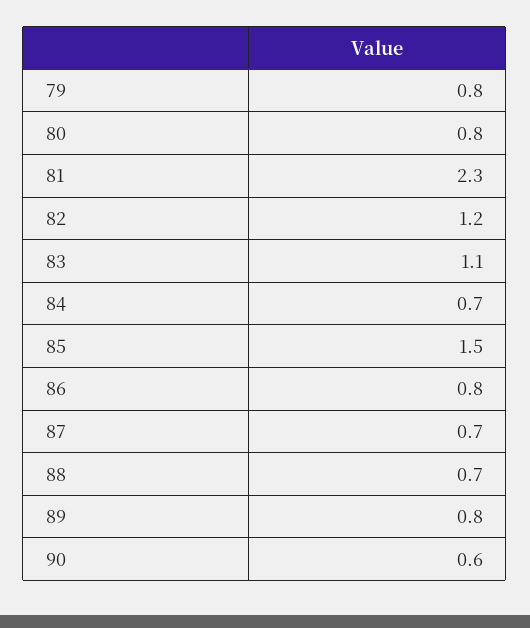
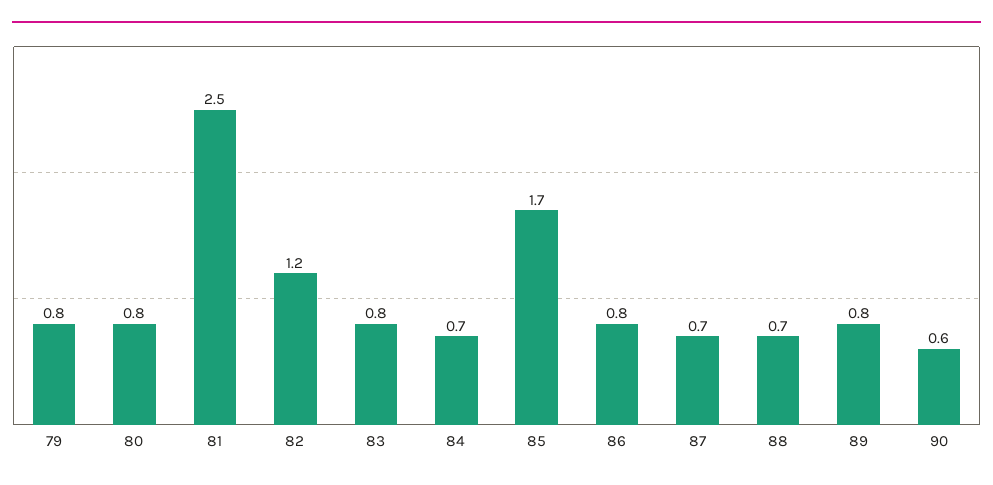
  {
    "79": 0.8,
    "80": 0.8,
-   "81": 2.3,
+   "81": 2.5,
    "82": 1.2,
-   "83": 1.1,
+   "83": 0.8,
    "84": 0.7,
-   "85": 1.5,
+   "85": 1.7,
    "86": 0.8,
    "87": 0.7,
    "88": 0.7,
    "89": 0.8,
    "90": 0.6
  }

